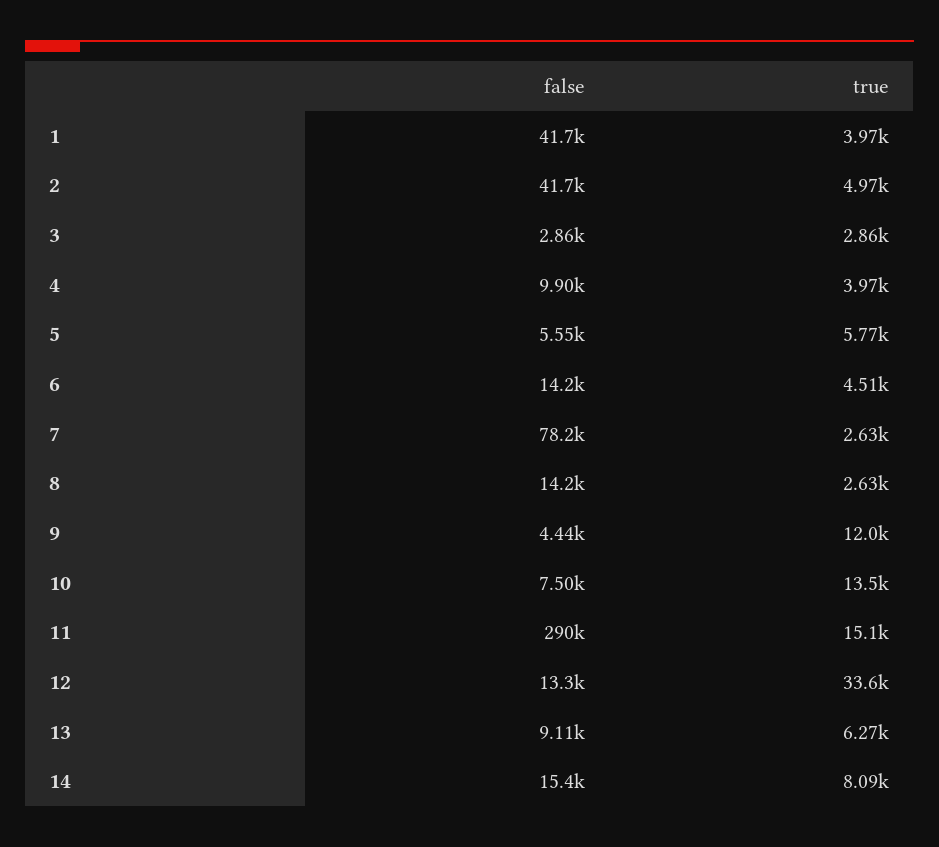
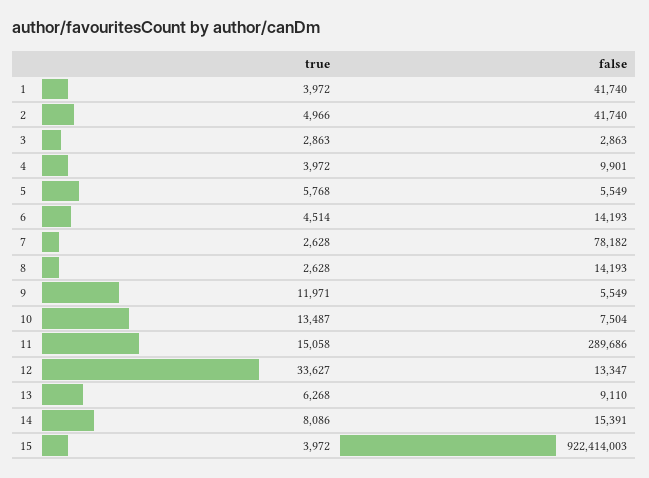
  {
    "false": {
      "1": 41740,
      "2": 41740,
      "3": 2863,
      "4": 9901,
      "5": 5549,
      "6": 14193,
      "7": 78182,
      "8": 14193,
-     "9": 4440,
+     "9": 5549,
      "10": 7504,
      "11": 289686,
      "12": 13347,
      "13": 9110,
-     "14": 15391
+     "14": 15391,
+     "15": 922414003
    },
    "true": {
      "1": 3972,
      "2": 4966,
      "3": 2863,
      "4": 3972,
      "5": 5768,
      "6": 4514,
      "7": 2628,
      "8": 2628,
      "9": 11971,
      "10": 13487,
      "11": 15058,
      "12": 33627,
      "13": 6268,
-     "14": 8086
+     "14": 8086,
+     "15": 3972
    }
  }

